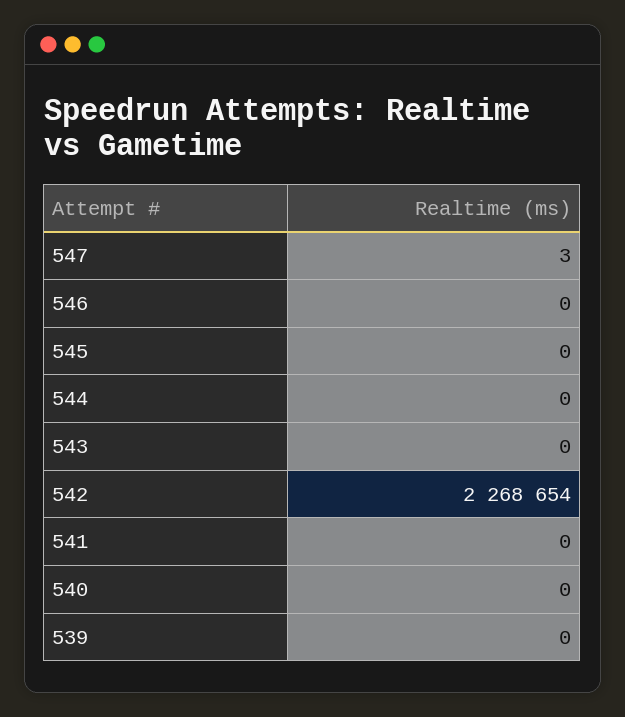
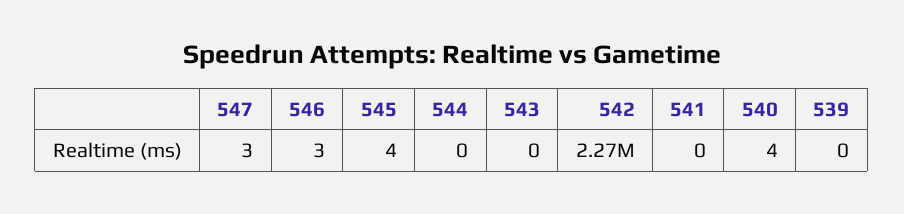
  {
    "547": 3,
-   "546": 0,
+   "546": 3,
-   "545": 0,
+   "545": 4,
    "544": 0,
    "543": 0,
    "542": 2268654,
    "541": 0,
-   "540": 0,
+   "540": 4,
    "539": 0
  }

